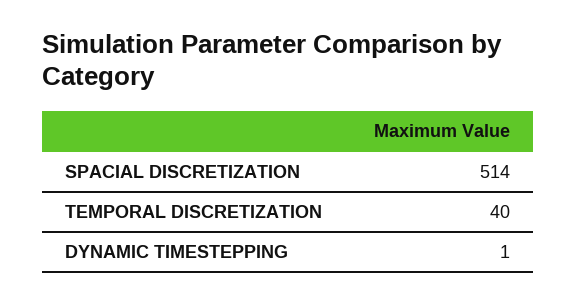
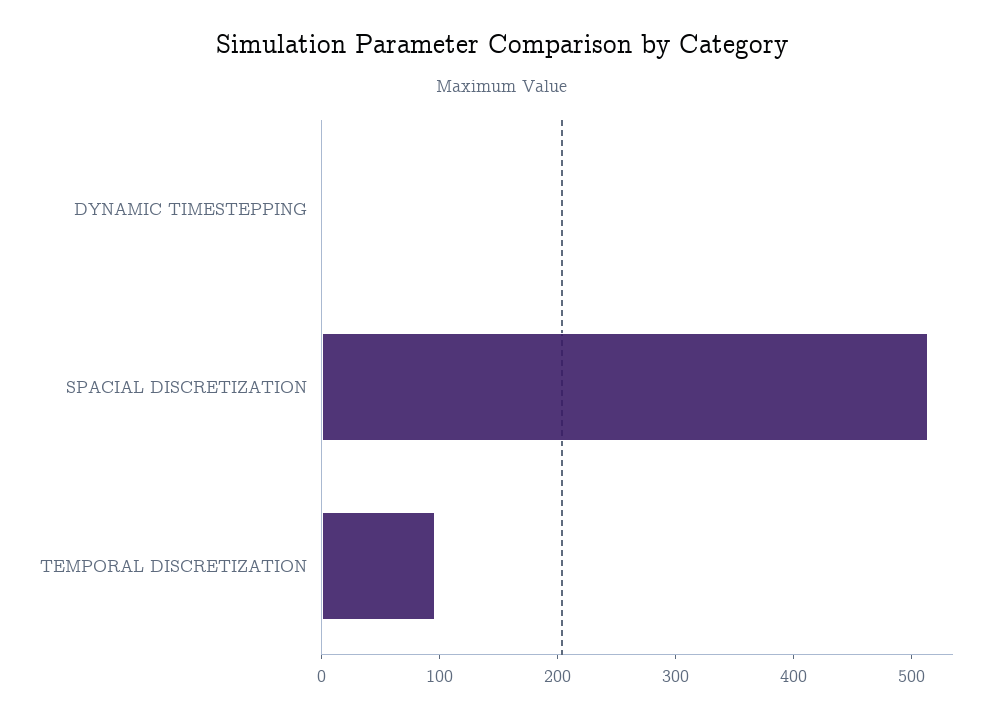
  {
    "SPACIAL DISCRETIZATION": 514,
-   "TEMPORAL DISCRETIZATION": 40,
+   "TEMPORAL DISCRETIZATION": 100,
    "DYNAMIC TIMESTEPPING": 1
  }

